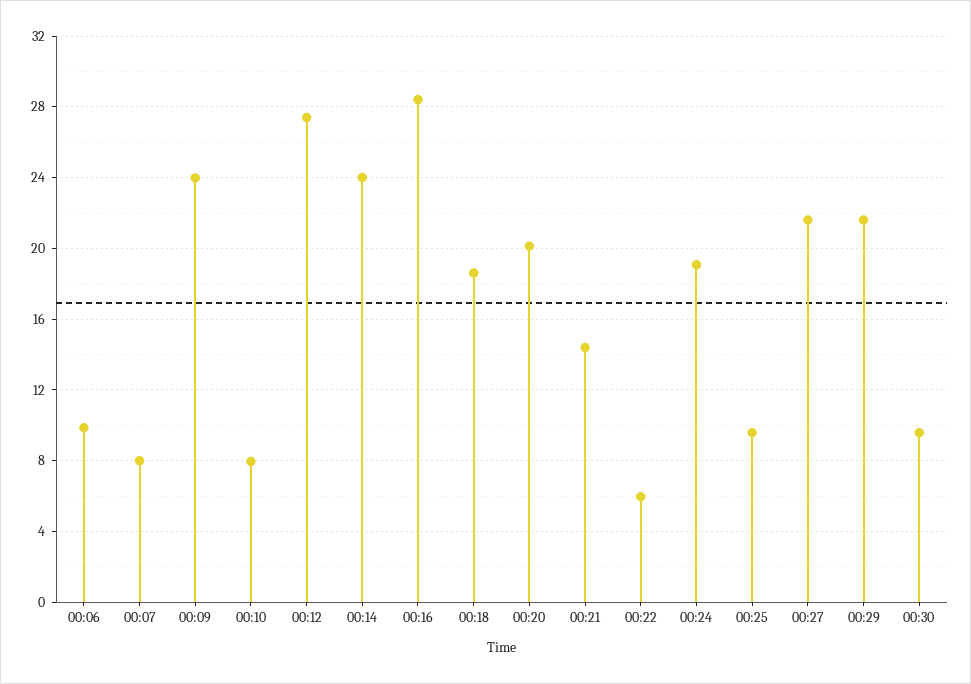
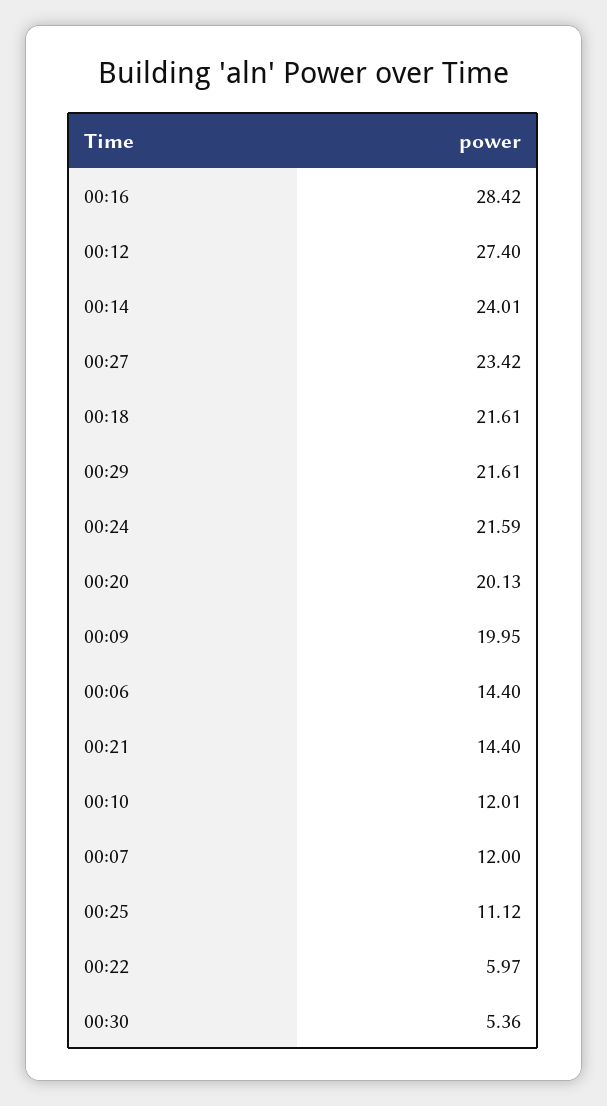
  {
-   "00:06": 10,
+   "00:06": 14.4,
-   "00:07": 8,
+   "00:07": 12,
-   "00:09": 24,
+   "00:09": 19.95,
-   "00:10": 8,
+   "00:10": 12.01,
    "00:12": 27.4,
    "00:14": 24.01,
    "00:16": 28.42,
-   "00:18": 18.5,
+   "00:18": 21.61,
    "00:20": 20.13,
    "00:21": 14.4,
    "00:22": 5.97,
-   "00:24": 19,
+   "00:24": 21.59,
-   "00:25": 9.5,
+   "00:25": 11.12,
-   "00:27": 21.5,
+   "00:27": 23.42,
    "00:29": 21.61,
-   "00:30": 9.5
+   "00:30": 5.36
  }

